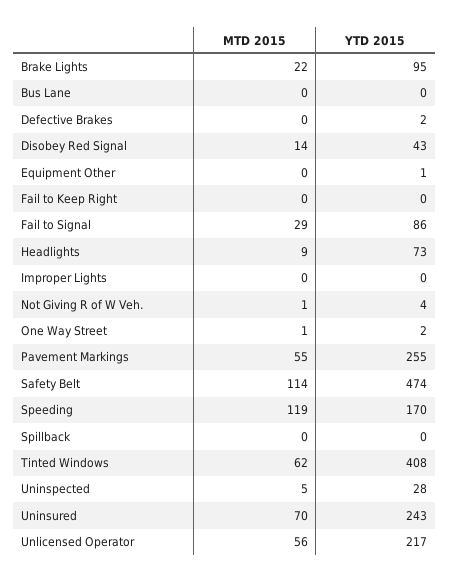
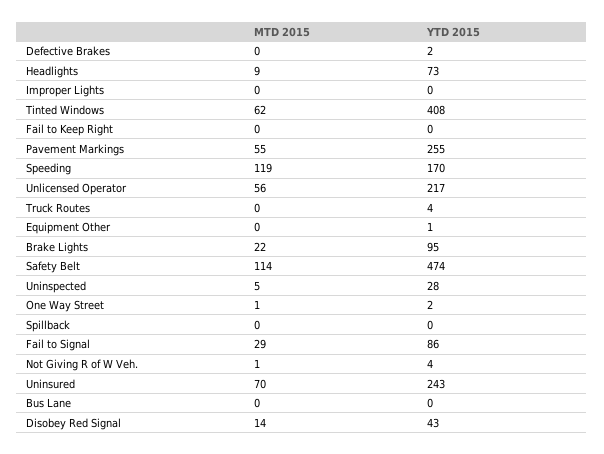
  {
    "MTD 2015": {
      "Brake Lights": 22,
      "Bus Lane": 0,
      "Defective Brakes": 0,
      "Disobey Red Signal": 14,
      "Equipment Other": 0,
      "Fail to Keep Right": 0,
      "Fail to Signal": 29,
      "Headlights": 9,
      "Improper Lights": 0,
      "Not Giving R of W Veh.": 1,
      "One Way Street": 1,
      "Pavement Markings": 55,
      "Safety Belt": 114,
      "Speeding": 119,
      "Spillback": 0,
      "Tinted Windows": 62,
      "Uninspected": 5,
      "Uninsured": 70,
-     "Unlicensed Operator": 56
+     "Unlicensed Operator": 56,
+     "Truck Routes": 0
    },
    "YTD 2015": {
      "Brake Lights": 95,
      "Bus Lane": 0,
      "Defective Brakes": 2,
      "Disobey Red Signal": 43,
      "Equipment Other": 1,
      "Fail to Keep Right": 0,
      "Fail to Signal": 86,
      "Headlights": 73,
      "Improper Lights": 0,
      "Not Giving R of W Veh.": 4,
      "One Way Street": 2,
      "Pavement Markings": 255,
      "Safety Belt": 474,
      "Speeding": 170,
      "Spillback": 0,
      "Tinted Windows": 408,
      "Uninspected": 28,
      "Uninsured": 243,
-     "Unlicensed Operator": 217
+     "Unlicensed Operator": 217,
+     "Truck Routes": 4
    }
  }

